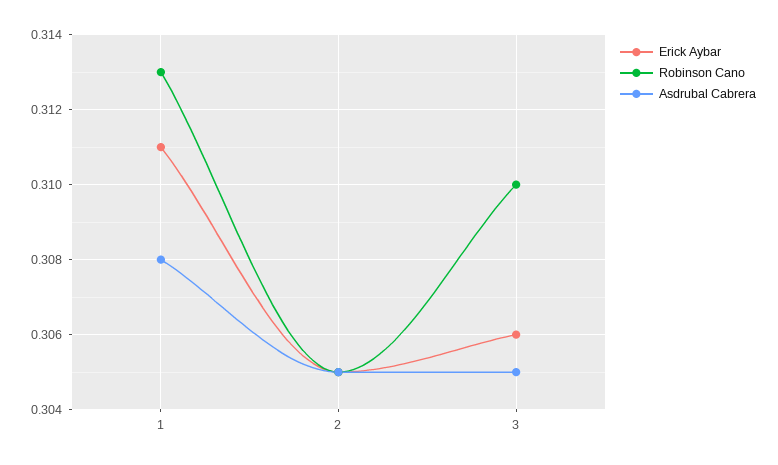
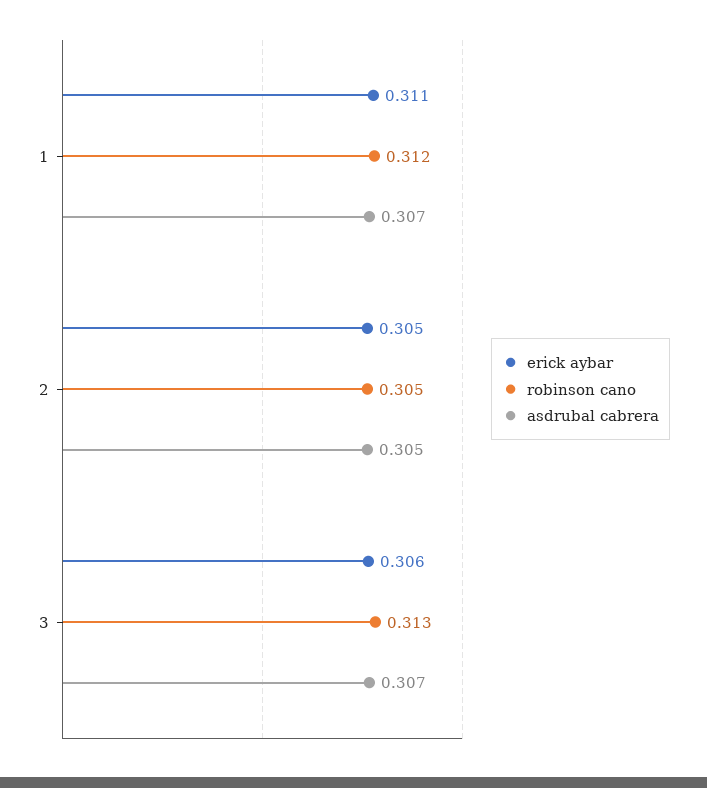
  {
    "Erick Aybar": {
      "1": 0.311,
      "2": 0.305,
      "3": 0.306
    },
    "Robinson Cano": {
-     "1": 0.313,
+     "1": 0.312,
      "2": 0.305,
-     "3": 0.31
+     "3": 0.313
    },
    "Asdrubal Cabrera": {
-     "1": 0.308,
+     "1": 0.307,
      "2": 0.305,
-     "3": 0.305
+     "3": 0.307
    }
  }

